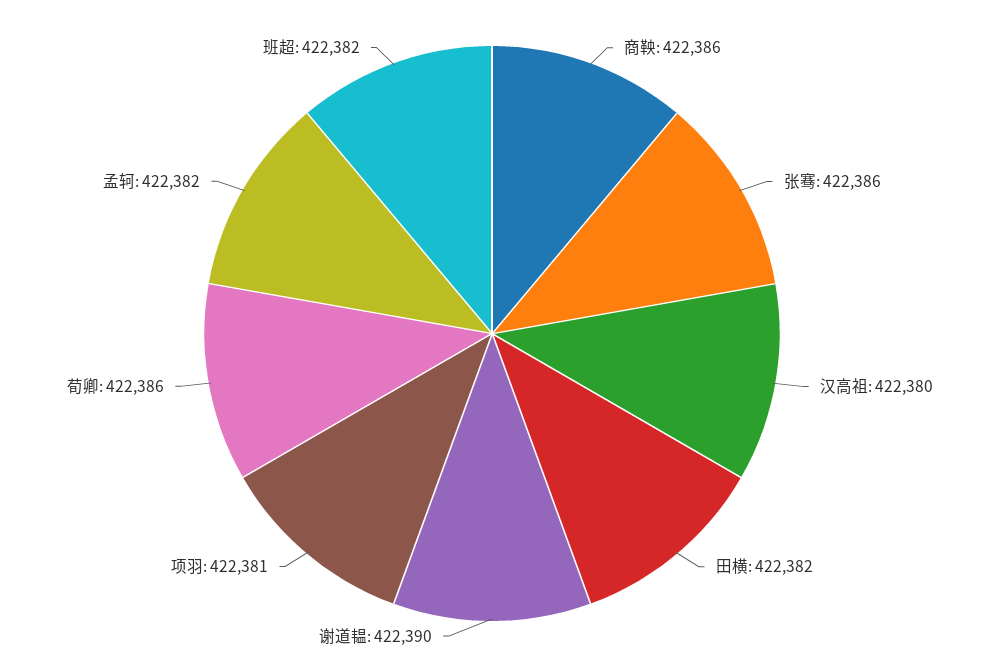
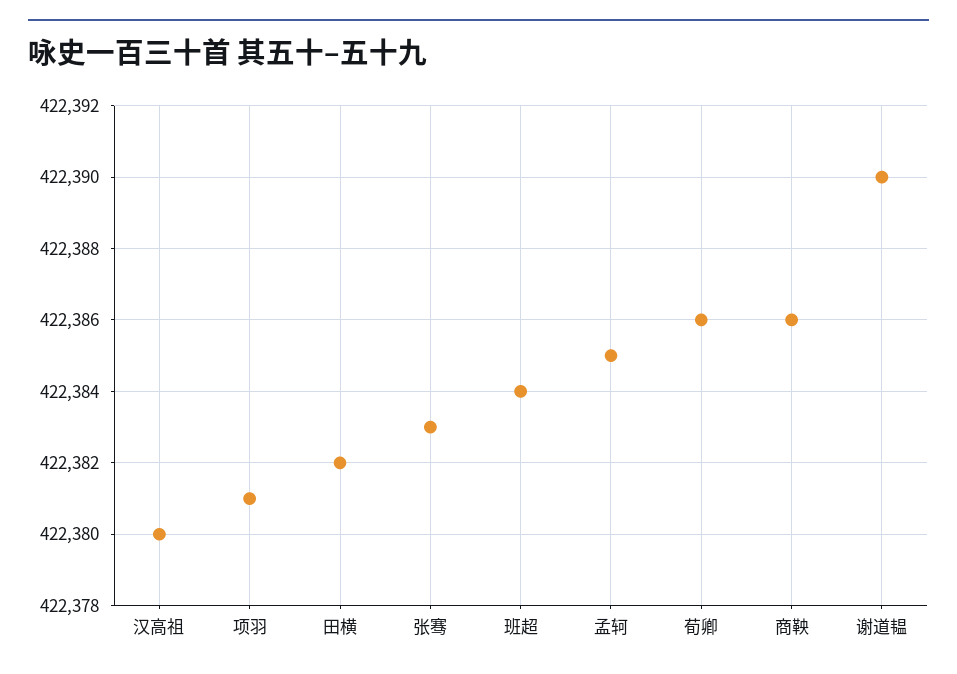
  {
    "商鞅": 422386,
-   "张骞": 422386,
+   "张骞": 422383,
    "汉高祖": 422380,
    "田横": 422382,
    "谢道韫": 422390,
    "项羽": 422381,
    "荀卿": 422386,
-   "孟轲": 422382,
+   "孟轲": 422385,
-   "班超": 422382
+   "班超": 422384
  }

